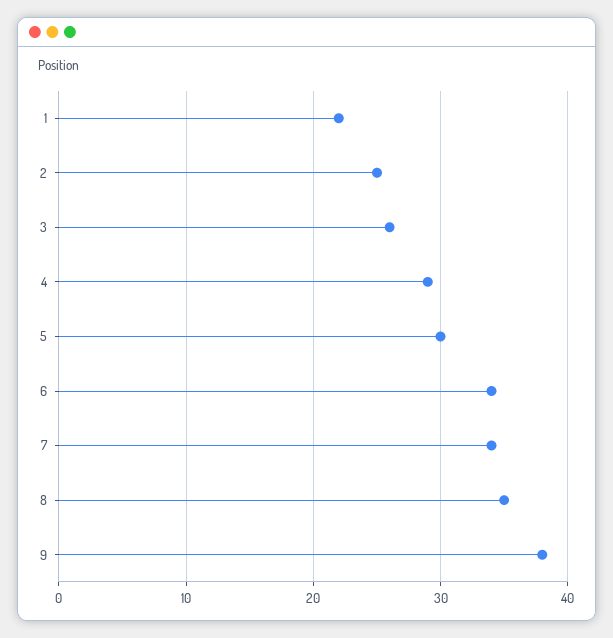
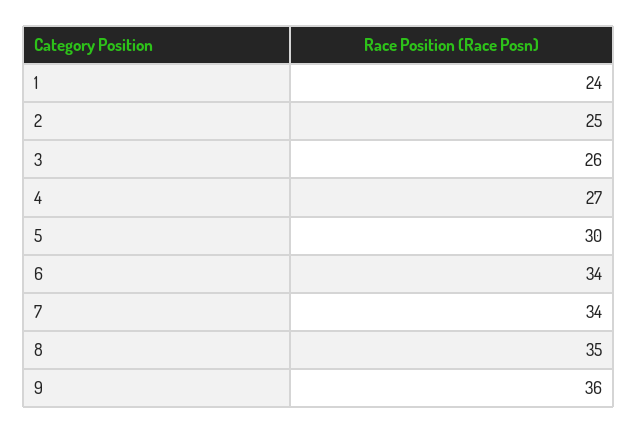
  {
-   "1": 22,
+   "1": 24,
    "2": 25,
    "3": 26,
-   "4": 29,
+   "4": 27,
    "5": 30,
    "6": 34,
    "7": 34,
    "8": 35,
-   "9": 38
+   "9": 36
  }

